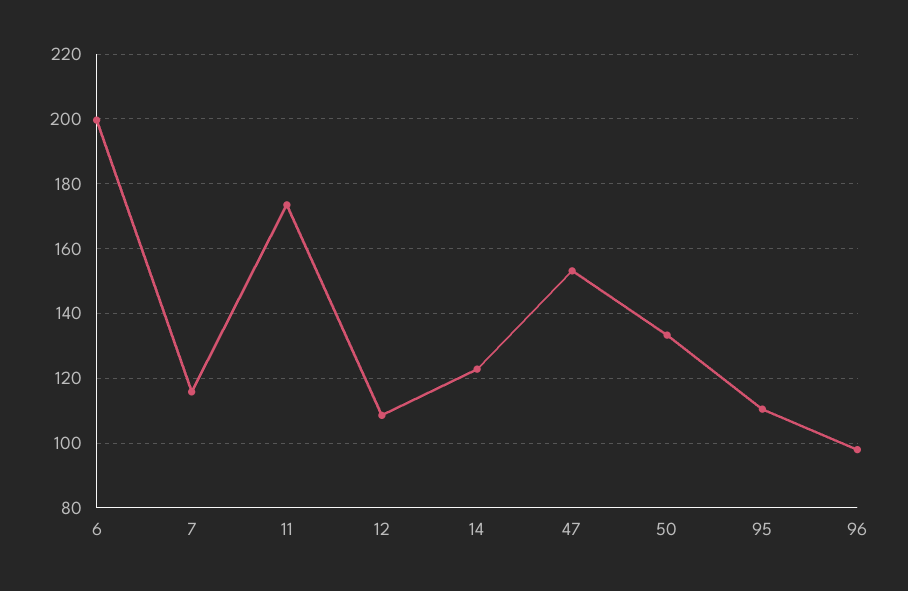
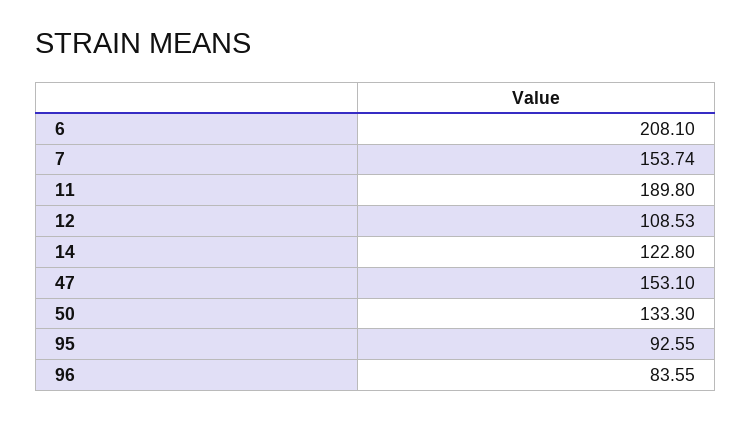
  {
-   "6": 200,
+   "6": 208.1,
-   "7": 116,
+   "7": 153.74,
-   "11": 174,
+   "11": 189.8,
    "12": 108.53,
    "14": 122.8,
    "47": 153.1,
    "50": 133.3,
-   "95": 110,
+   "95": 92.55,
-   "96": 98
+   "96": 83.55
  }

